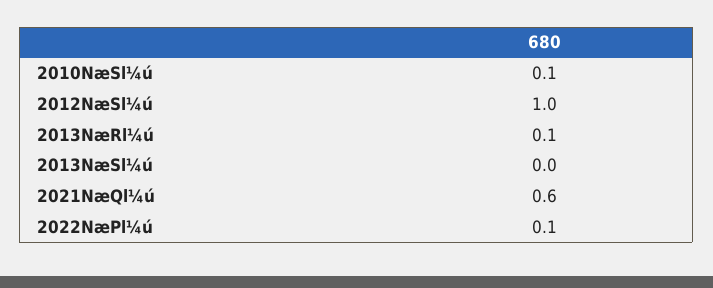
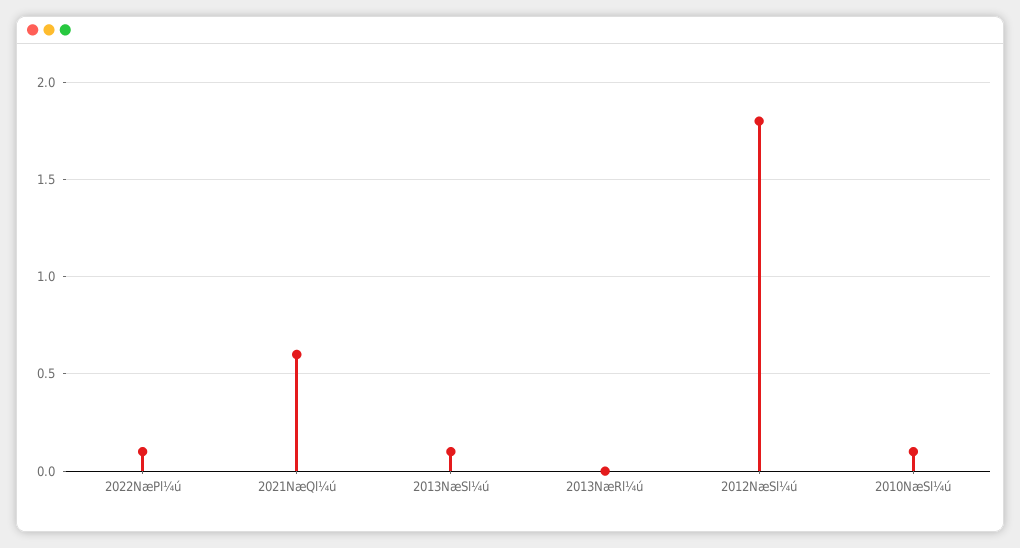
  {
    "2010NæSl¼ú": 0.1,
-   "2012NæSl¼ú": 1,
+   "2012NæSl¼ú": 1.8,
-   "2013NæRl¼ú": 0.1,
+   "2013NæRl¼ú": 0,
-   "2013NæSl¼ú": 0,
+   "2013NæSl¼ú": 0.1,
    "2021NæQl¼ú": 0.6,
    "2022NæPl¼ú": 0.1
  }

